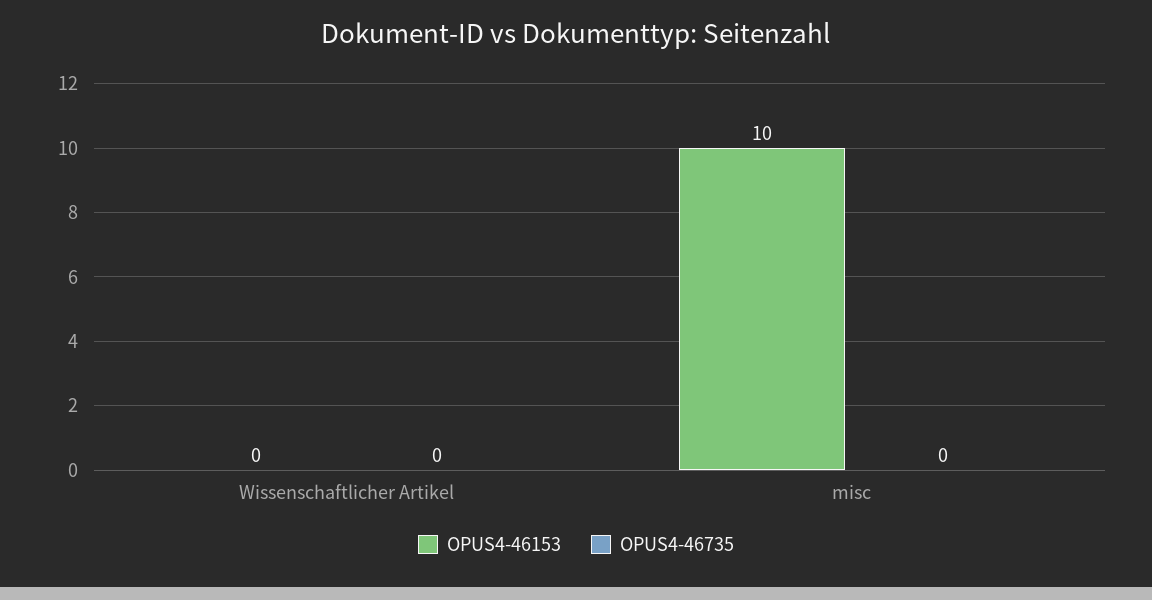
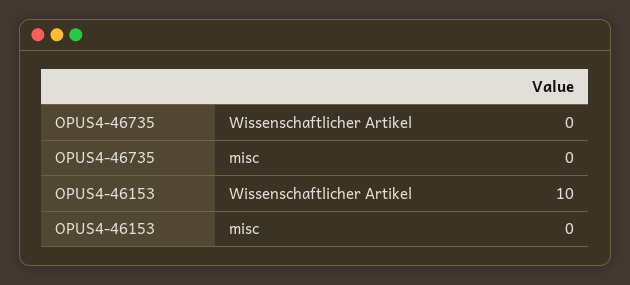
  {
    "OPUS4-46153": {
-     "Wissenschaftlicher Artikel": 0,
+     "Wissenschaftlicher Artikel": 10,
-     "misc": 10
+     "misc": 0
    },
    "OPUS4-46735": {
      "Wissenschaftlicher Artikel": 0,
      "misc": 0
    }
  }

